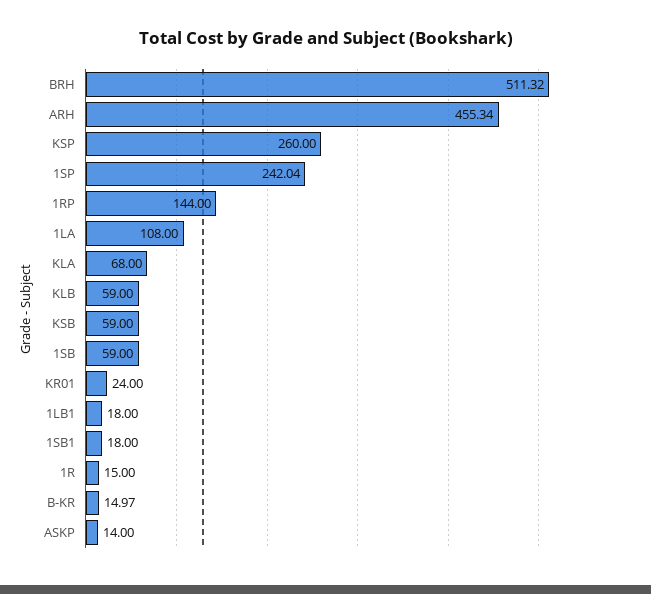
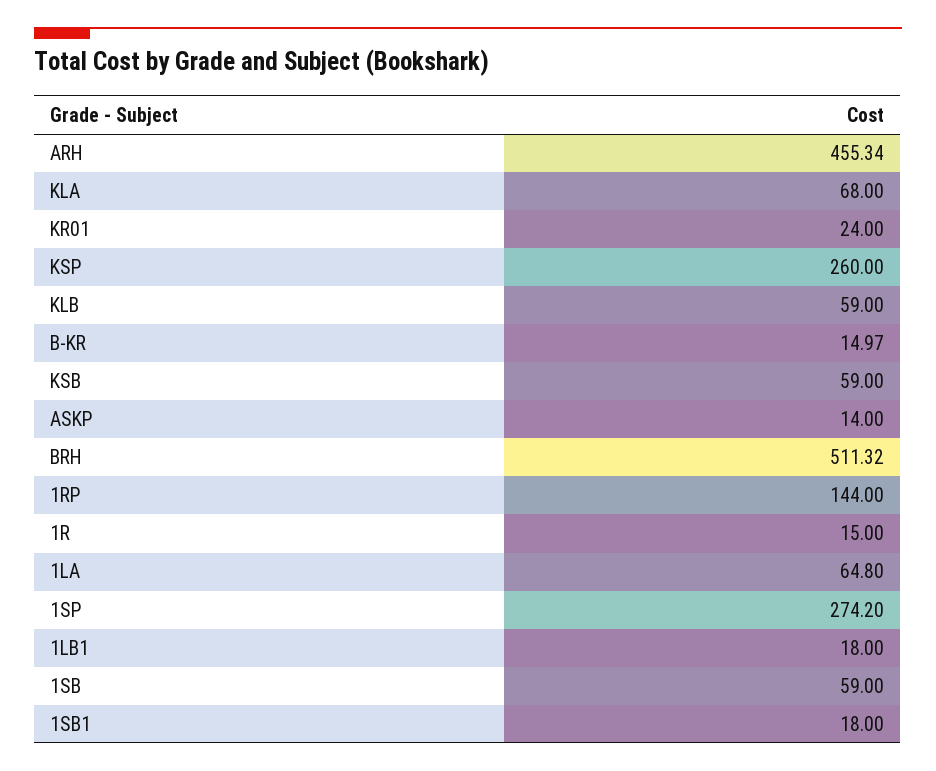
  {
    "BRH": 511.32,
    "ARH": 455.34,
    "KSP": 260,
-   "1SP": 242.04,
+   "1SP": 274.2,
    "1RP": 144,
-   "1LA": 108,
+   "1LA": 64.8,
    "KLA": 68,
    "KLB": 59,
    "KSB": 59,
    "1SB": 59,
    "KR01": 24,
    "1LB1": 18,
    "1SB1": 18,
    "1R": 15,
    "B-KR": 14.97,
    "ASKP": 14
  }

